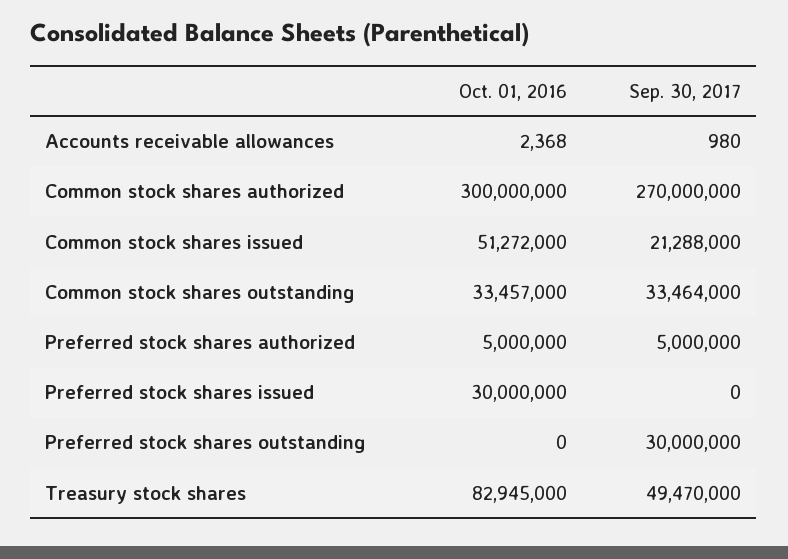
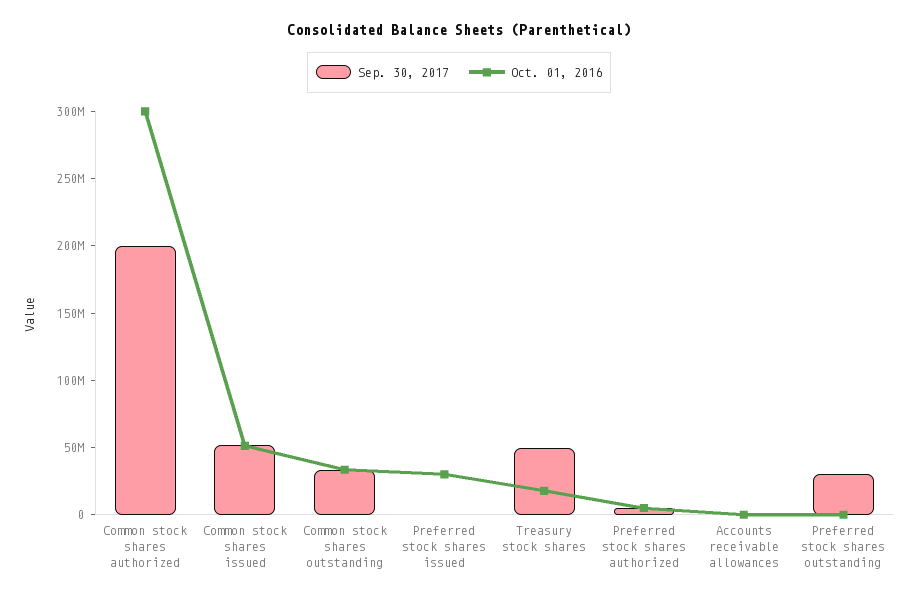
  {
    "Oct. 01, 2016": {
      "Accounts receivable allowances": 2368,
      "Common stock shares authorized": 300000000,
      "Common stock shares issued": 51272000,
      "Common stock shares outstanding": 33457000,
      "Preferred stock shares authorized": 5000000,
      "Preferred stock shares issued": 30000000,
      "Preferred stock shares outstanding": 0,
-     "Treasury stock shares": 82945000
+     "Treasury stock shares": 20000000
    },
    "Sep. 30, 2017": {
      "Accounts receivable allowances": 980,
-     "Common stock shares authorized": 270000000,
+     "Common stock shares authorized": 200000000,
-     "Common stock shares issued": 21288000,
+     "Common stock shares issued": 50000000,
      "Common stock shares outstanding": 33464000,
      "Preferred stock shares authorized": 5000000,
      "Preferred stock shares issued": 0,
      "Preferred stock shares outstanding": 30000000,
      "Treasury stock shares": 49470000
    }
  }

